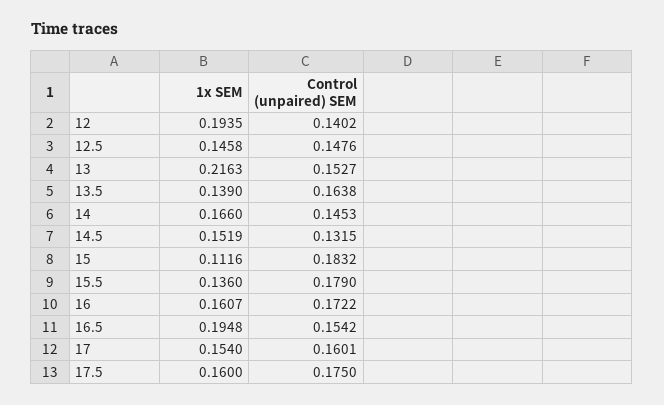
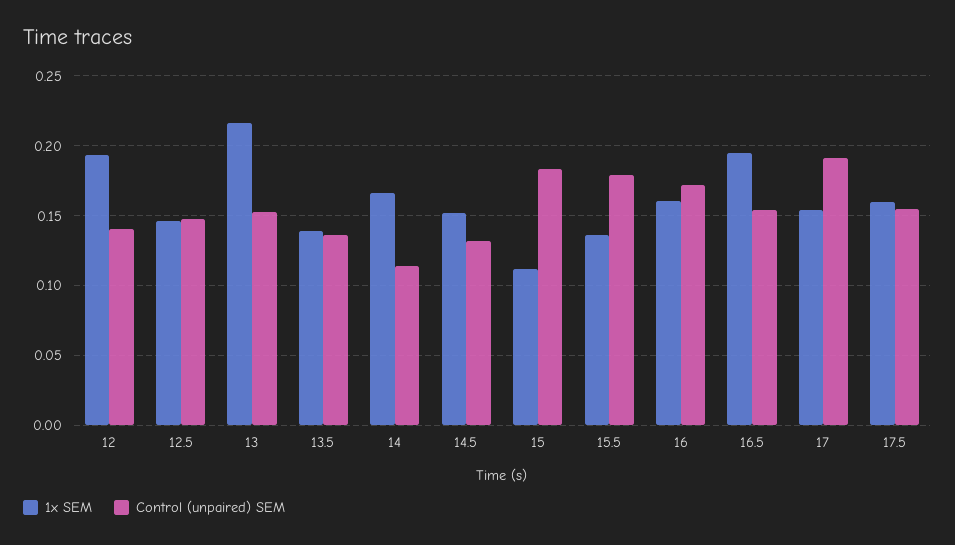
  {
    "1x SEM": {
      "12": 0.1935,
      "12.5": 0.1458,
      "13": 0.2163,
      "13.5": 0.139,
      "14": 0.166,
      "14.5": 0.1519,
      "15": 0.1116,
      "15.5": 0.136,
      "16": 0.1607,
      "16.5": 0.1948,
      "17": 0.154,
      "17.5": 0.16
    },
    "Control (unpaired) SEM": {
      "12": 0.1402,
      "12.5": 0.1476,
      "13": 0.1527,
-     "13.5": 0.1638,
+     "13.5": 0.135,
-     "14": 0.1453,
+     "14": 0.115,
      "14.5": 0.1315,
      "15": 0.1832,
      "15.5": 0.179,
      "16": 0.1722,
      "16.5": 0.1542,
-     "17": 0.1601,
+     "17": 0.19,
-     "17.5": 0.175
+     "17.5": 0.155
    }
  }

